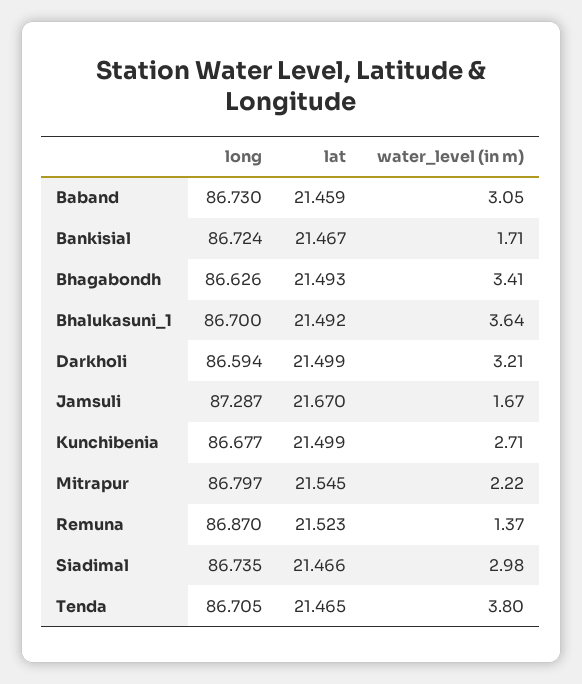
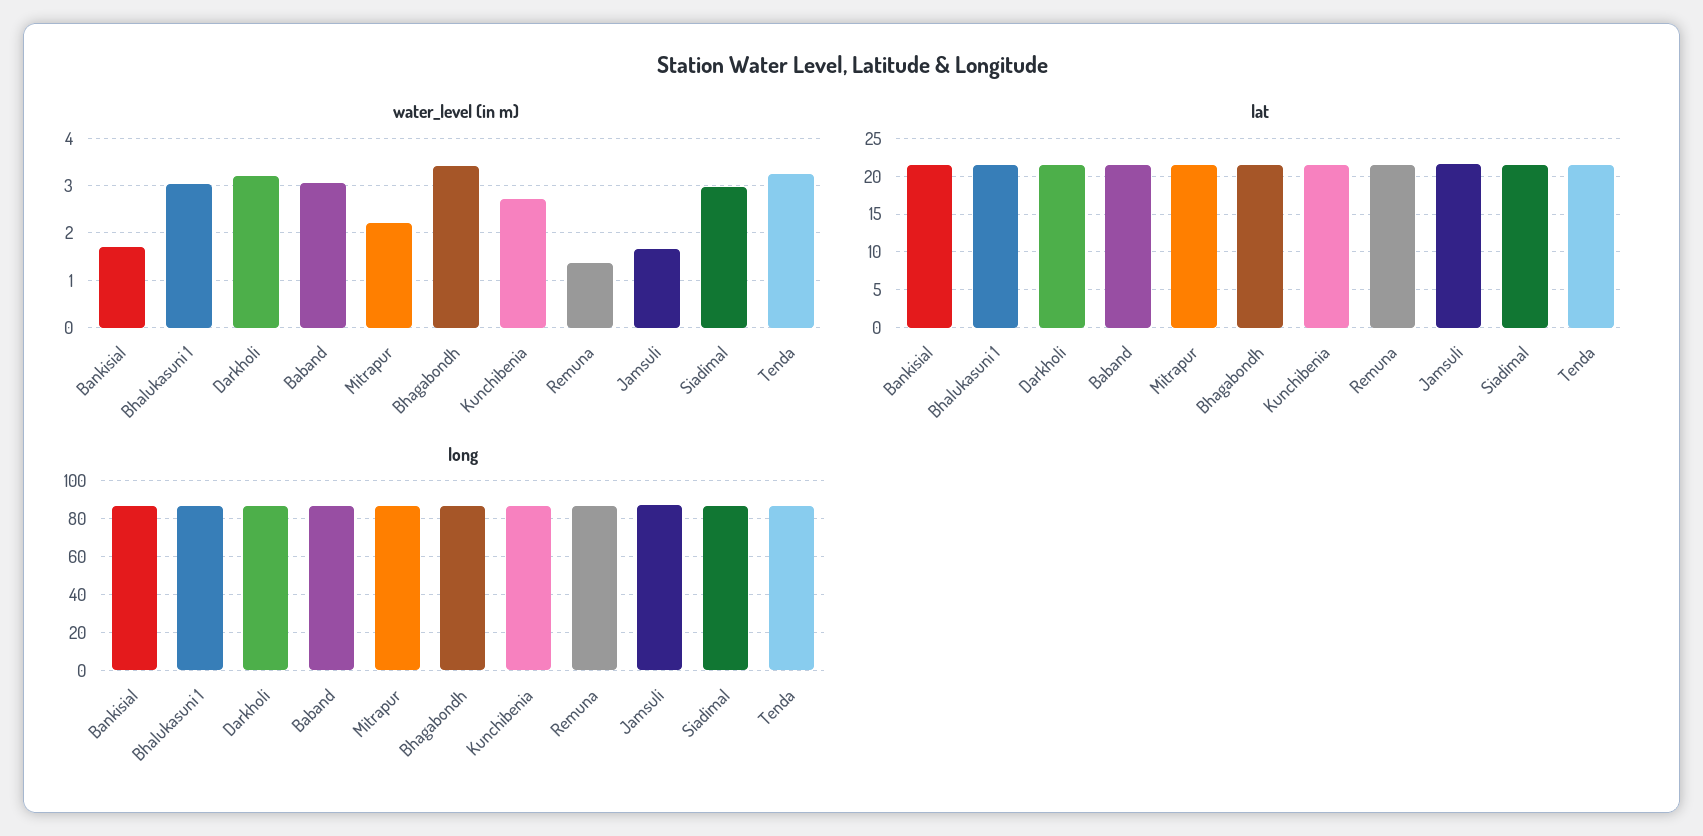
  {
    "long": {
      "Baband": 86.73,
      "Bankisial": 86.724,
      "Bhagabondh": 86.626,
      "Bhalukasuni_1": 86.7,
      "Darkholi": 86.594,
      "Jamsuli": 87.287,
      "Kunchibenia": 86.677,
      "Mitrapur": 86.797,
      "Remuna": 86.87,
      "Siadimal": 86.735,
      "Tenda": 86.705
    },
    "lat": {
      "Baband": 21.459,
      "Bankisial": 21.467,
      "Bhagabondh": 21.493,
      "Bhalukasuni_1": 21.492,
      "Darkholi": 21.499,
      "Jamsuli": 21.67,
      "Kunchibenia": 21.499,
      "Mitrapur": 21.545,
      "Remuna": 21.523,
      "Siadimal": 21.466,
      "Tenda": 21.465
    },
    "water_level (in m)": {
      "Baband": 3.05,
      "Bankisial": 1.71,
      "Bhagabondh": 3.41,
-     "Bhalukasuni_1": 3.64,
+     "Bhalukasuni_1": 3,
      "Darkholi": 3.21,
      "Jamsuli": 1.67,
      "Kunchibenia": 2.71,
      "Mitrapur": 2.22,
      "Remuna": 1.37,
      "Siadimal": 2.98,
-     "Tenda": 3.8
+     "Tenda": 3.2
    }
  }

